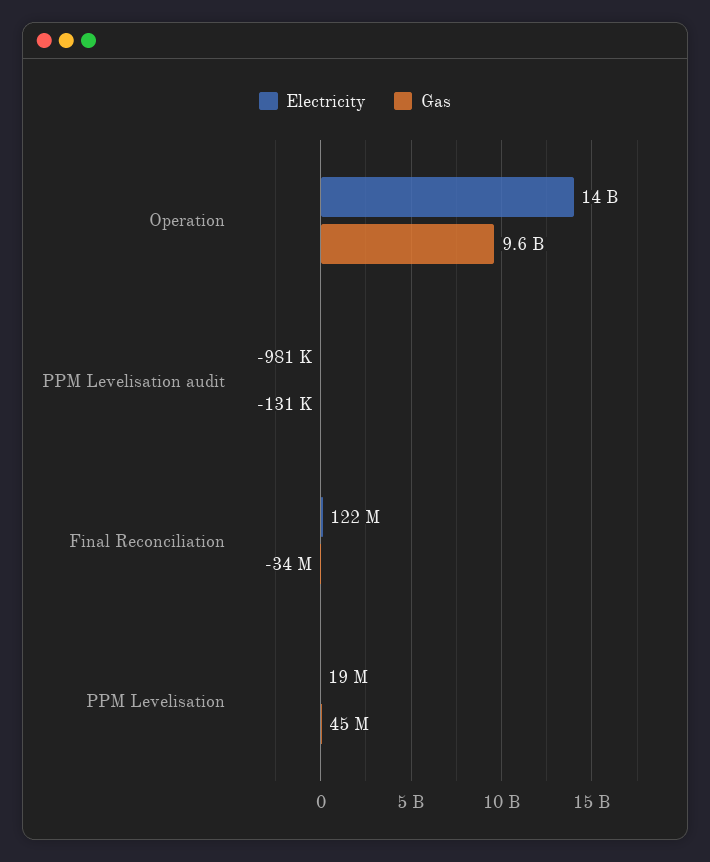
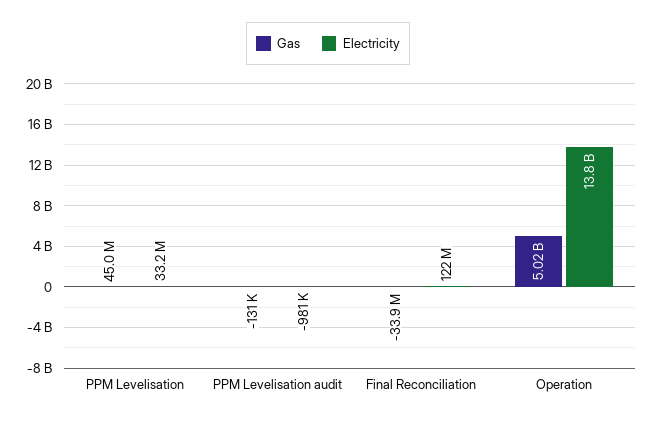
  {
    "Electricity": {
      "Operation": 13800000000,
      "PPM Levelisation audit": -981000,
      "Final Reconciliation": 122000000,
-     "PPM Levelisation": 19000000
+     "PPM Levelisation": 33200000
    },
    "Gas": {
-     "Operation": 9600000000,
+     "Operation": 5020000000,
      "PPM Levelisation audit": -131000,
      "Final Reconciliation": -33900000,
      "PPM Levelisation": 45000000
    }
  }

